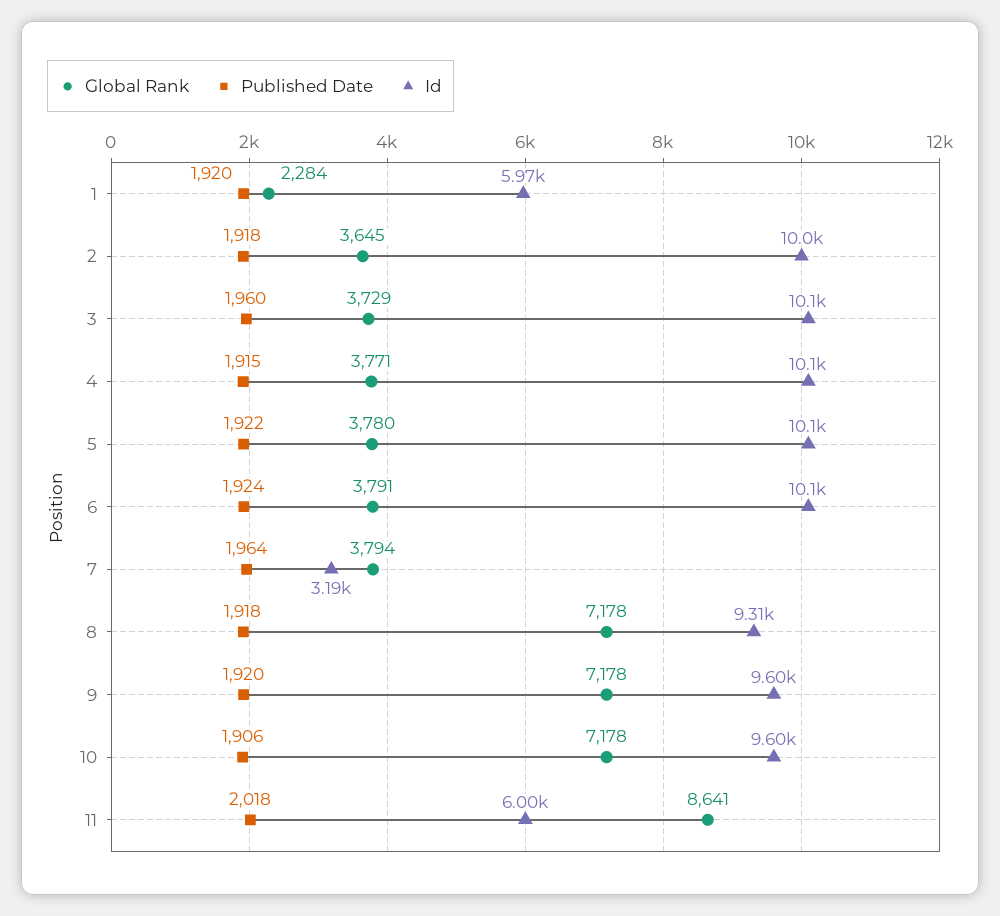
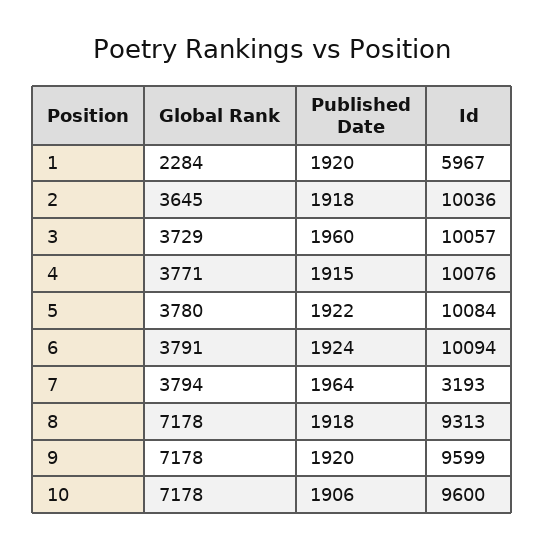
  {
    "Global Rank": {
      "1": 2284,
      "2": 3645,
      "3": 3729,
      "4": 3771,
      "5": 3780,
      "6": 3791,
      "7": 3794,
      "8": 7178,
      "9": 7178,
-     "10": 7178,
+     "10": 7178
-     "11": 8641
    },
    "Published Date": {
      "1": 1920,
      "2": 1918,
      "3": 1960,
      "4": 1915,
      "5": 1922,
      "6": 1924,
      "7": 1964,
      "8": 1918,
      "9": 1920,
-     "10": 1906,
+     "10": 1906
-     "11": 2018
    },
    "Id": {
      "1": 5967,
      "2": 10036,
      "3": 10057,
      "4": 10076,
      "5": 10084,
      "6": 10094,
      "7": 3193,
      "8": 9313,
      "9": 9599,
-     "10": 9600,
+     "10": 9600
-     "11": 6000
    }
  }

